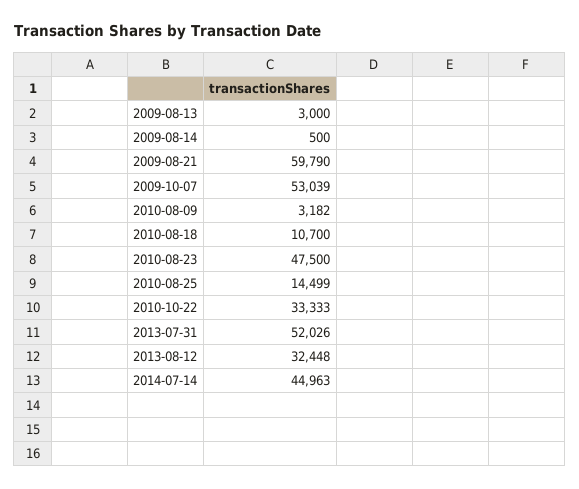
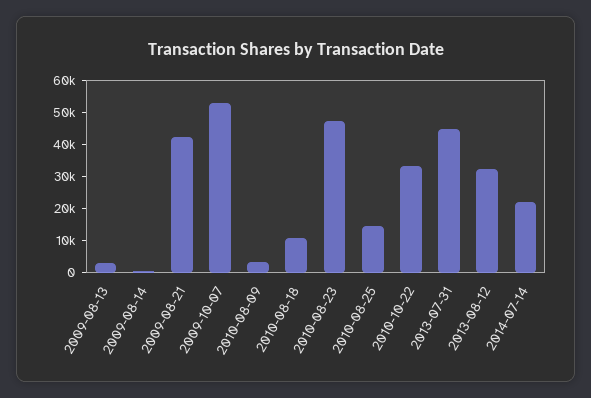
  {
    "2009-08-13": 3000,
    "2009-08-14": 500,
-   "2009-08-21": 59790,
+   "2009-08-21": 42500,
    "2009-10-07": 53039,
    "2010-08-09": 3182,
    "2010-08-18": 10700,
    "2010-08-23": 47500,
    "2010-08-25": 14499,
    "2010-10-22": 33333,
-   "2013-07-31": 52026,
+   "2013-07-31": 45000,
    "2013-08-12": 32448,
-   "2014-07-14": 44963
+   "2014-07-14": 22500
  }

